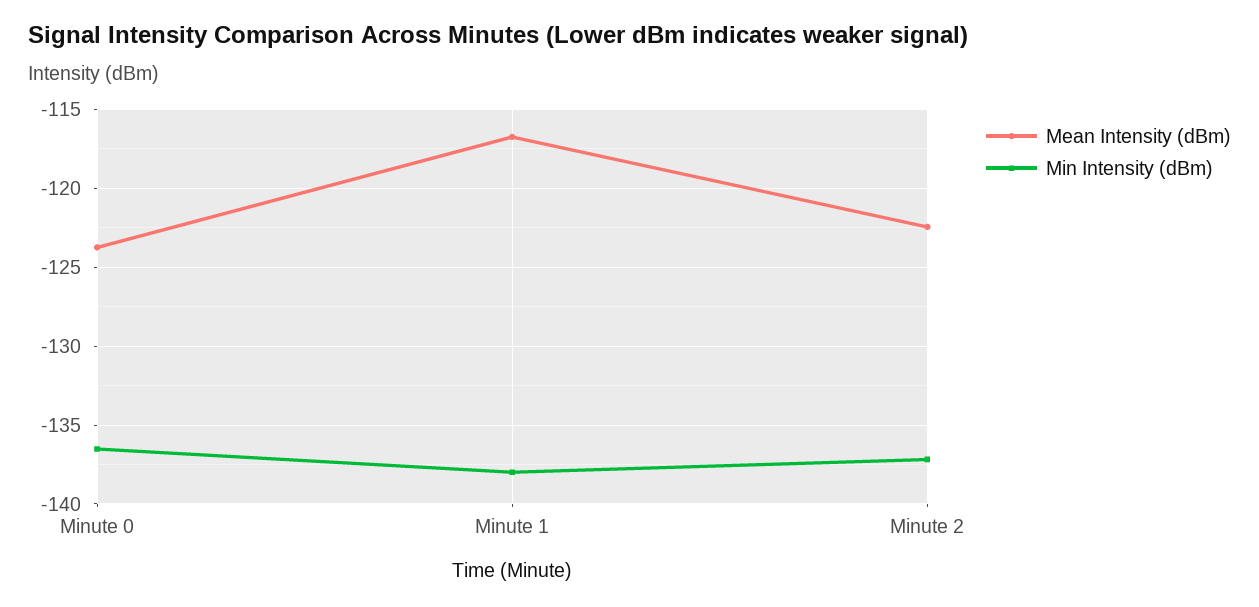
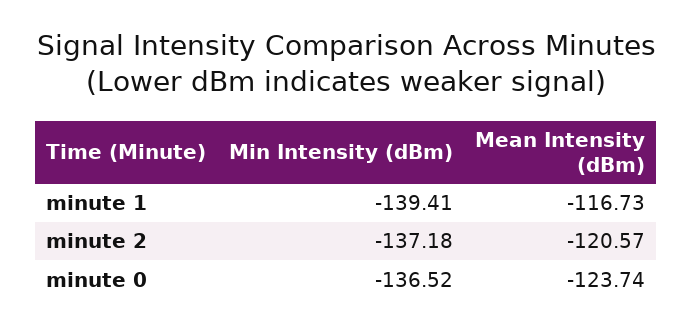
  {
    "Mean Intensity (dBm)": {
      "Minute 0": -123.74,
      "Minute 1": -116.73,
-     "Minute 2": -122.5
+     "Minute 2": -120.57
    },
    "Min Intensity (dBm)": {
      "Minute 0": -136.52,
-     "Minute 1": -138,
+     "Minute 1": -139.41,
      "Minute 2": -137.18
    }
  }

